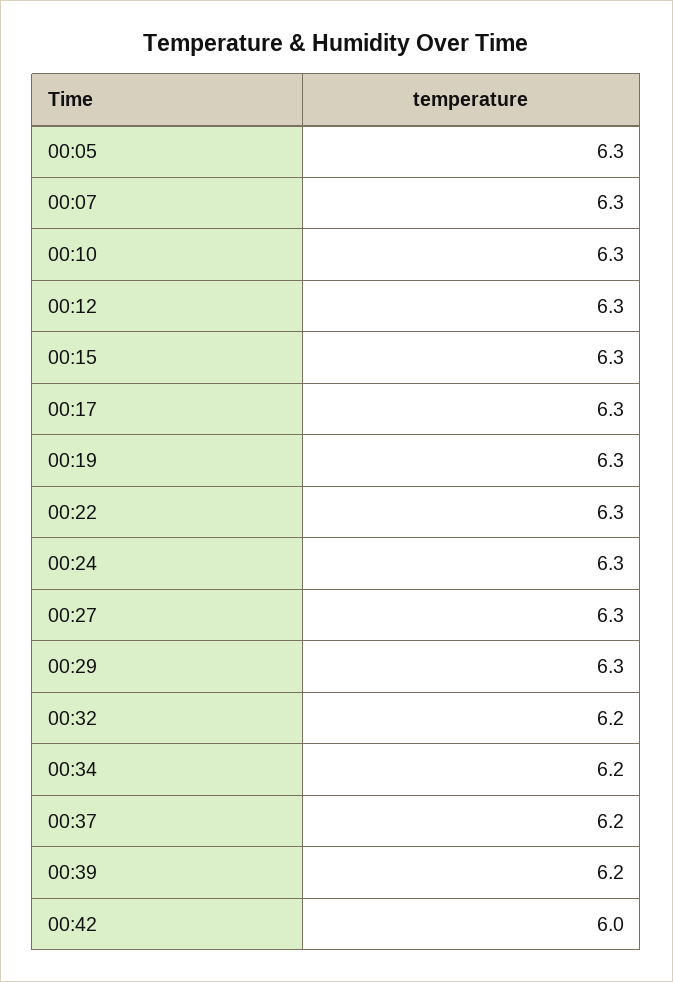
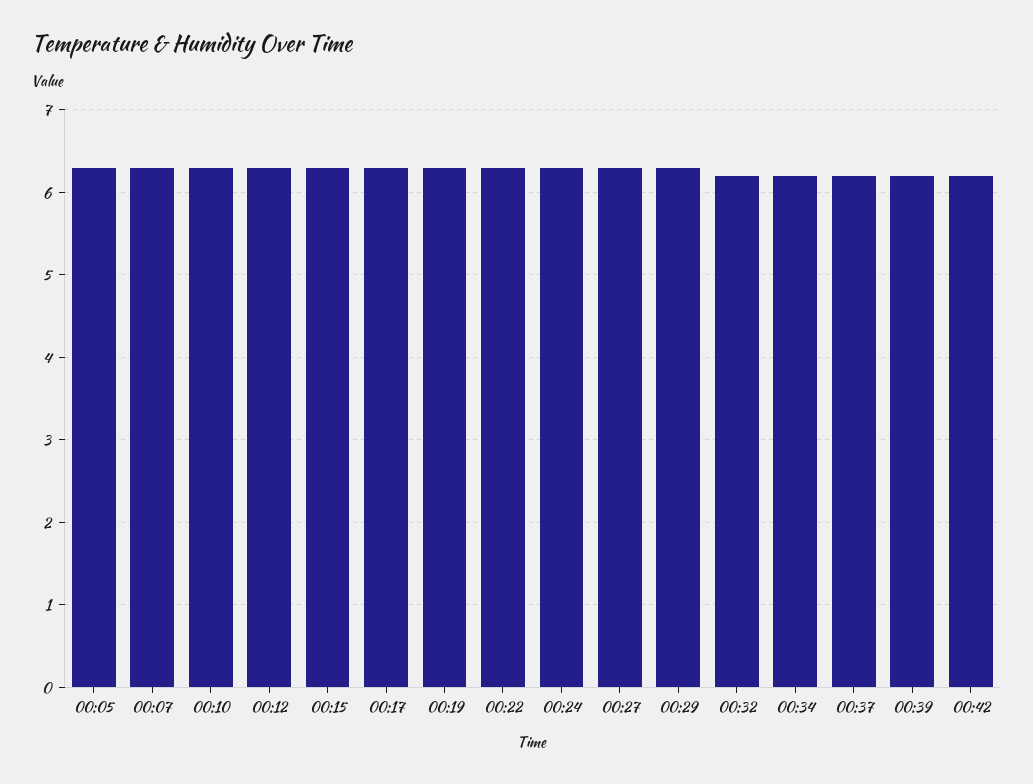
  {
    "00:05": 6.3,
    "00:07": 6.3,
    "00:10": 6.3,
    "00:12": 6.3,
    "00:15": 6.3,
    "00:17": 6.3,
    "00:19": 6.3,
    "00:22": 6.3,
    "00:24": 6.3,
    "00:27": 6.3,
    "00:29": 6.3,
    "00:32": 6.2,
    "00:34": 6.2,
    "00:37": 6.2,
    "00:39": 6.2,
-   "00:42": 6
+   "00:42": 6.2
  }

